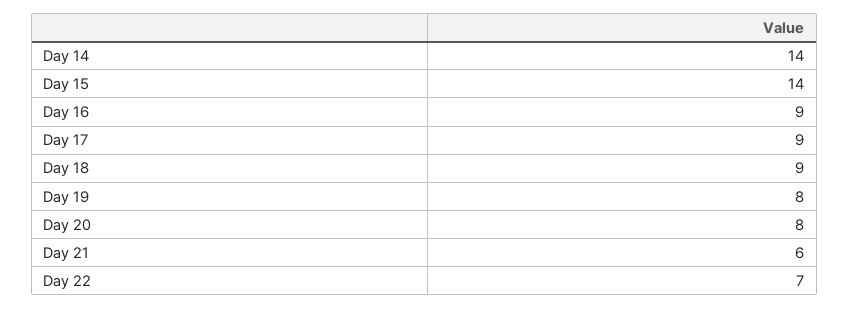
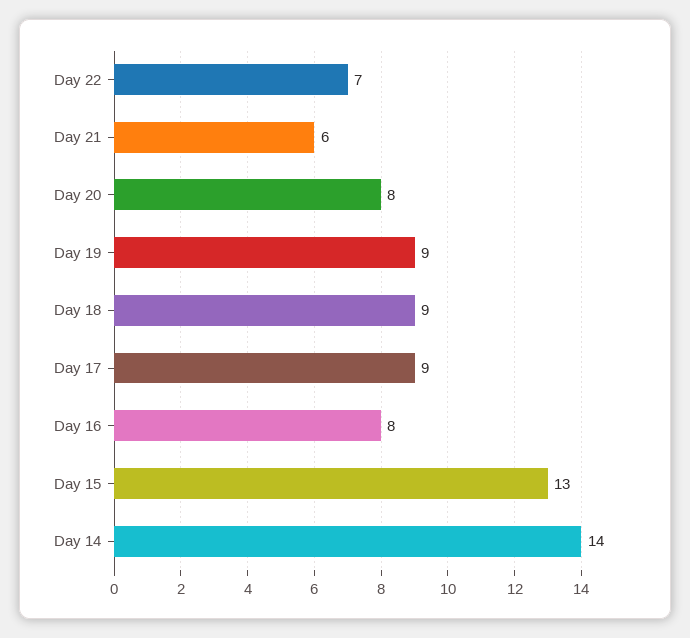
  {
    "Day 14": 14,
-   "Day 15": 14,
+   "Day 15": 13,
-   "Day 16": 9,
+   "Day 16": 8,
    "Day 17": 9,
    "Day 18": 9,
-   "Day 19": 8,
+   "Day 19": 9,
    "Day 20": 8,
    "Day 21": 6,
    "Day 22": 7
  }

